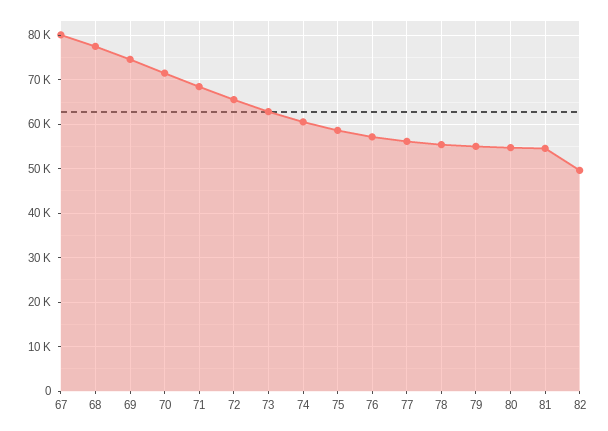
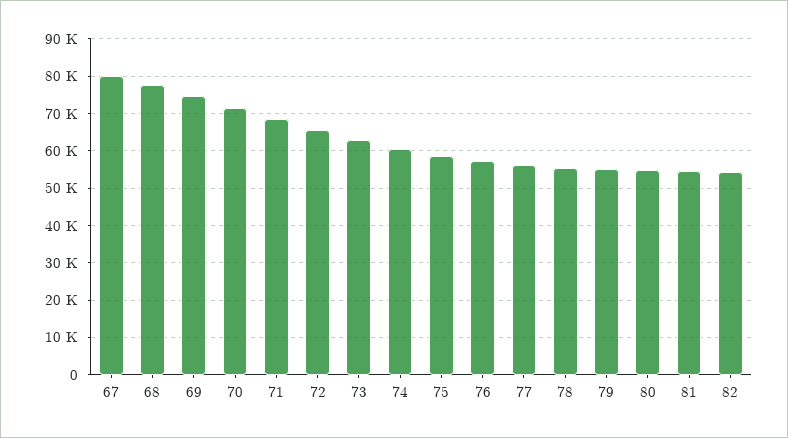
  {
    "67": 80000,
    "68": 78000,
    "69": 74000,
    "70": 72000,
    "71": 68000,
    "72": 66000,
    "73": 62000,
    "74": 60000,
    "75": 58000,
    "76": 58000,
    "77": 56000,
    "78": 56000,
    "79": 56000,
    "80": 54000,
    "81": 54000,
-   "82": 50000
+   "82": 54000
  }

